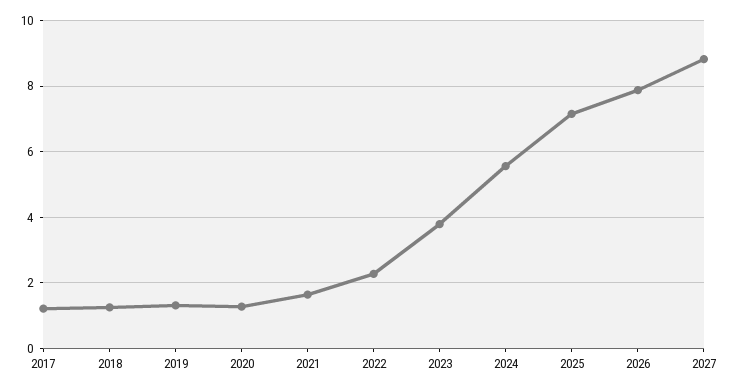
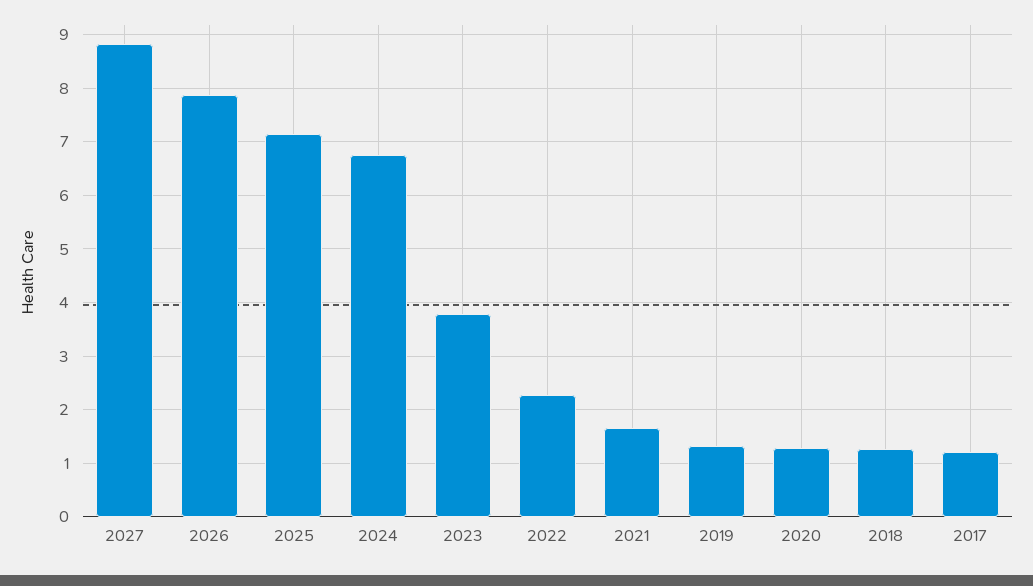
  {
    "2017": 1.2,
    "2018": 1.2,
    "2019": 1.4,
    "2020": 1.2,
    "2021": 1.6,
    "2022": 2.2,
    "2023": 3.8,
-   "2024": 5.6,
+   "2024": 6.8,
    "2025": 7.2,
    "2026": 7.8,
    "2027": 8.8
  }

